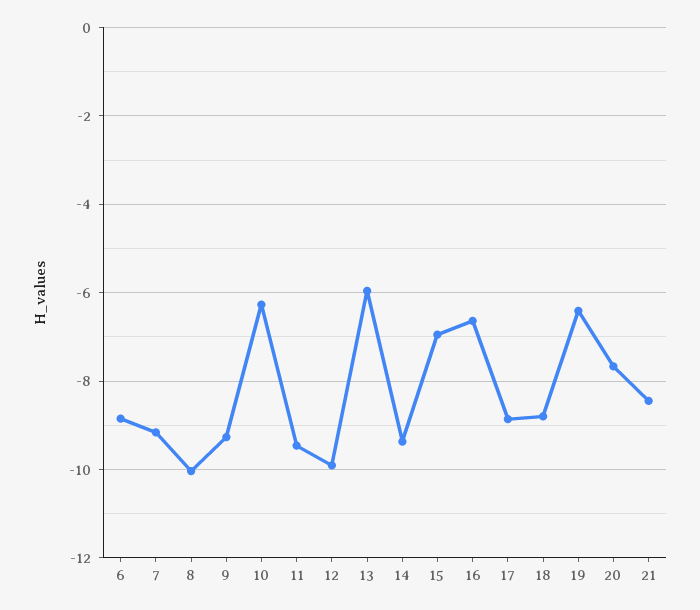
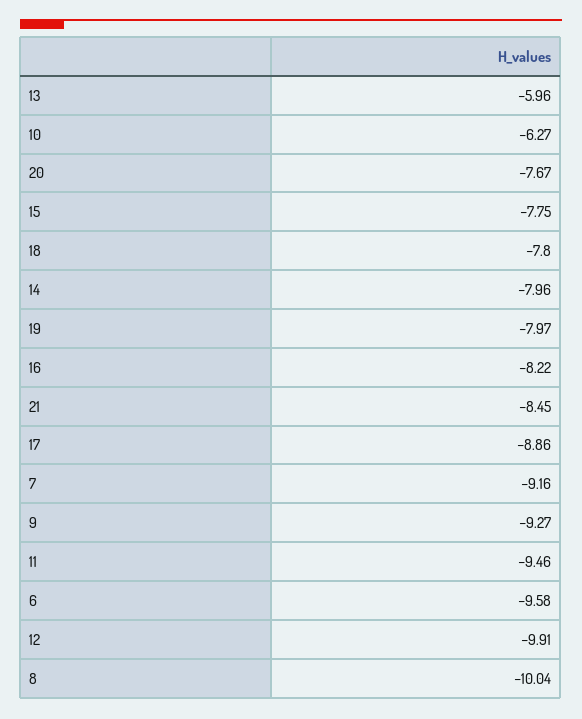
  {
-   "6": -8.8,
+   "6": -9.58,
    "7": -9.16,
    "8": -10.04,
    "9": -9.27,
    "10": -6.27,
    "11": -9.46,
    "12": -9.91,
    "13": -5.96,
-   "14": -9.4,
+   "14": -7.96,
-   "15": -7,
+   "15": -7.75,
-   "16": -6.6,
+   "16": -8.22,
    "17": -8.86,
-   "18": -8.8,
+   "18": -7.8,
-   "19": -6.4,
+   "19": -7.97,
    "20": -7.67,
    "21": -8.45
  }

